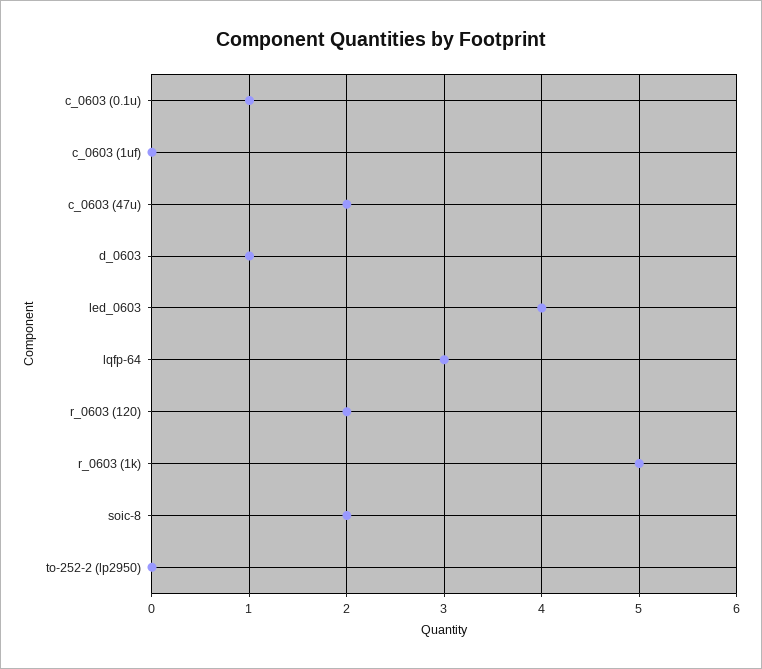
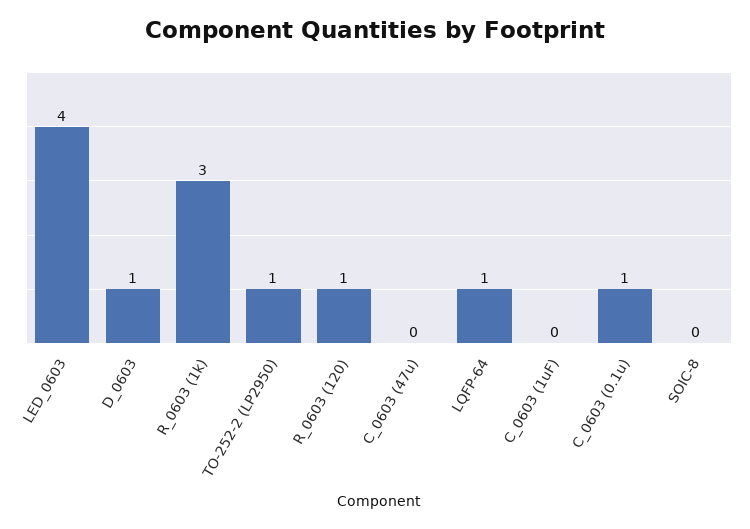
  {
    "c_0603 (0.1u)": 1,
    "c_0603 (1uf)": 0,
-   "c_0603 (47u)": 2,
+   "c_0603 (47u)": 0,
    "d_0603": 1,
    "led_0603": 4,
-   "lqfp-64": 3,
+   "lqfp-64": 1,
-   "r_0603 (120)": 2,
+   "r_0603 (120)": 1,
-   "r_0603 (1k)": 5,
+   "r_0603 (1k)": 3,
-   "soic-8": 2,
+   "soic-8": 0,
-   "to-252-2 (lp2950)": 0
+   "to-252-2 (lp2950)": 1
  }

